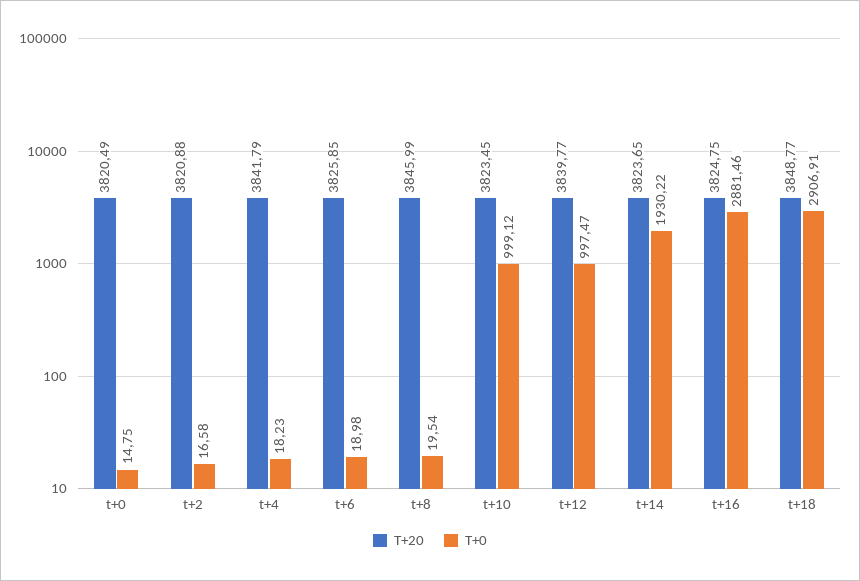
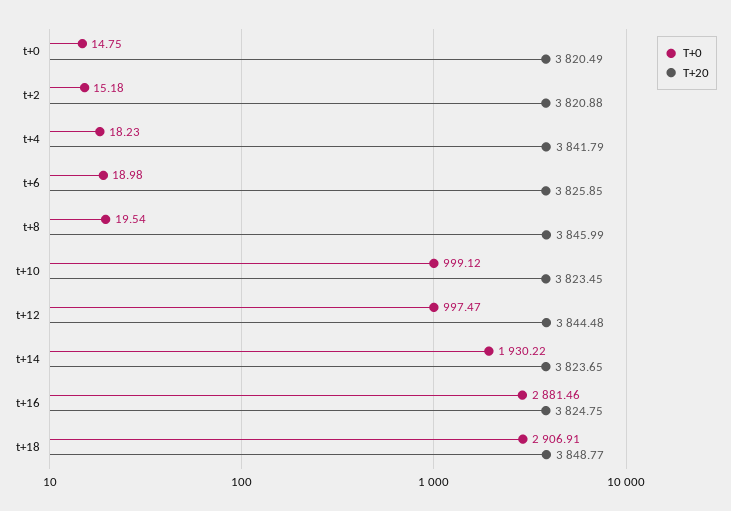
  {
    "T+20": {
      "t+0": 3820.49,
      "t+2": 3820.88,
      "t+4": 3841.79,
      "t+6": 3825.85,
      "t+8": 3845.99,
      "t+10": 3823.45,
-     "t+12": 3839.77,
+     "t+12": 3844.48,
      "t+14": 3823.65,
      "t+16": 3824.75,
      "t+18": 3848.77
    },
    "T+0": {
      "t+0": 14.75,
-     "t+2": 16.58,
+     "t+2": 15.18,
      "t+4": 18.23,
      "t+6": 18.98,
      "t+8": 19.54,
      "t+10": 999.12,
      "t+12": 997.47,
      "t+14": 1930.22,
      "t+16": 2881.46,
      "t+18": 2906.91
    }
  }

